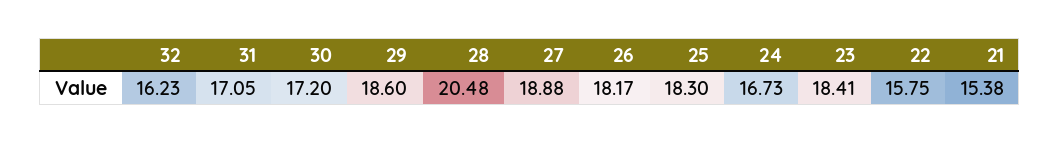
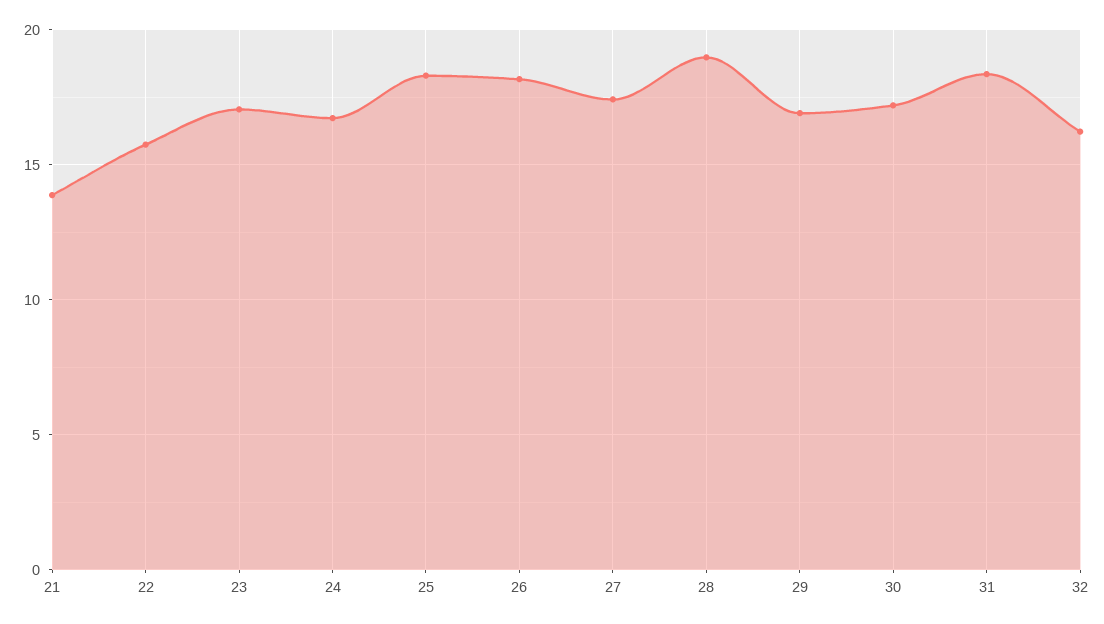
  {
    "32": 16.23,
-   "31": 17.05,
+   "31": 18.5,
    "30": 17.2,
-   "29": 18.6,
+   "29": 17,
-   "28": 20.48,
+   "28": 19,
-   "27": 18.88,
+   "27": 17.5,
    "26": 18.17,
    "25": 18.3,
    "24": 16.73,
-   "23": 18.41,
+   "23": 17,
    "22": 15.75,
-   "21": 15.38
+   "21": 14
  }

